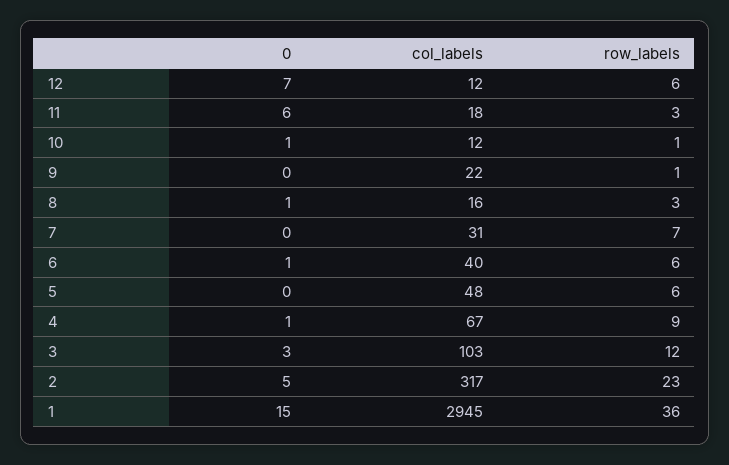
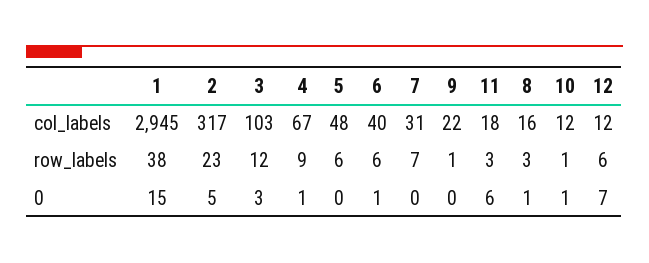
  {
    "0": {
      "12": 7,
      "11": 6,
      "10": 1,
      "9": 0,
      "8": 1,
      "7": 0,
      "6": 1,
      "5": 0,
      "4": 1,
      "3": 3,
      "2": 5,
      "1": 15
    },
    "col_labels": {
      "12": 12,
      "11": 18,
      "10": 12,
      "9": 22,
      "8": 16,
      "7": 31,
      "6": 40,
      "5": 48,
      "4": 67,
      "3": 103,
      "2": 317,
      "1": 2945
    },
    "row_labels": {
      "12": 6,
      "11": 3,
      "10": 1,
      "9": 1,
      "8": 3,
      "7": 7,
      "6": 6,
      "5": 6,
      "4": 9,
      "3": 12,
      "2": 23,
-     "1": 36
+     "1": 38
    }
  }

